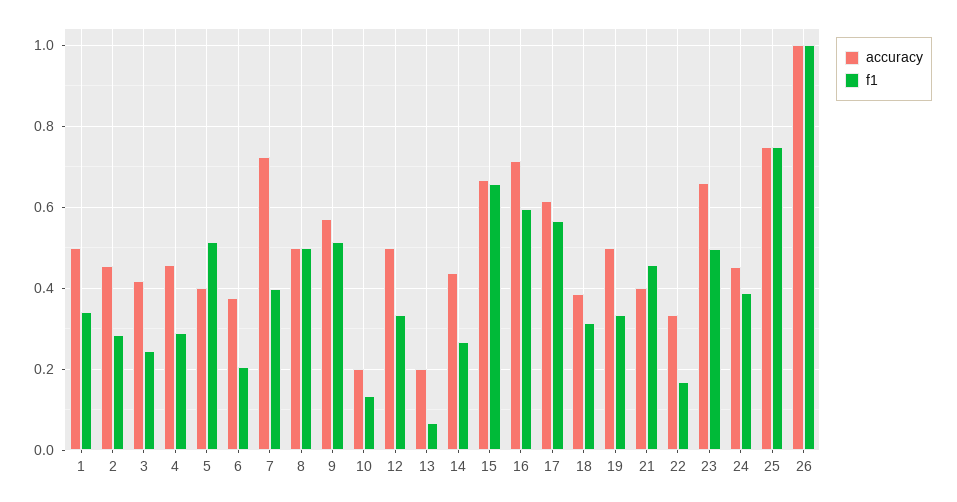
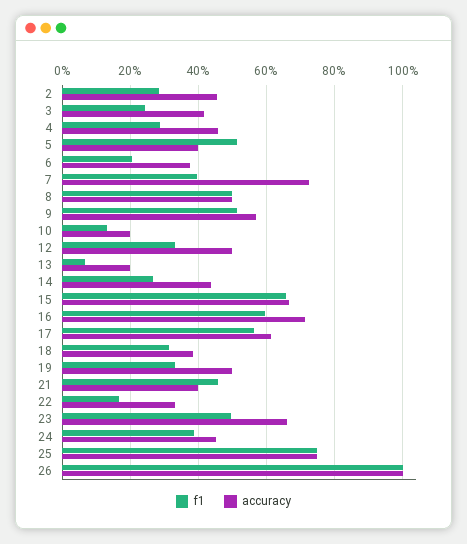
  {
    "accuracy": {
-     "1": 0.5,
      "2": 0.46,
      "3": 0.42,
      "4": 0.46,
      "5": 0.4,
      "6": 0.38,
      "7": 0.72,
      "8": 0.5,
      "9": 0.58,
      "10": 0.2,
      "12": 0.5,
      "13": 0.2,
      "14": 0.44,
      "15": 0.66,
      "16": 0.72,
      "17": 0.62,
      "18": 0.38,
      "19": 0.5,
      "21": 0.4,
      "22": 0.34,
      "23": 0.66,
      "24": 0.46,
      "25": 0.76,
      "26": 1
    },
    "f1": {
-     "1": 0.34,
      "2": 0.28,
      "3": 0.24,
      "4": 0.28,
      "5": 0.52,
      "6": 0.2,
      "7": 0.4,
      "8": 0.5,
      "9": 0.52,
      "10": 0.14,
      "12": 0.34,
      "13": 0.06,
      "14": 0.26,
      "15": 0.66,
      "16": 0.6,
      "17": 0.56,
      "18": 0.32,
      "19": 0.34,
      "21": 0.46,
      "22": 0.16,
      "23": 0.5,
      "24": 0.38,
      "25": 0.76,
      "26": 1
    }
  }

